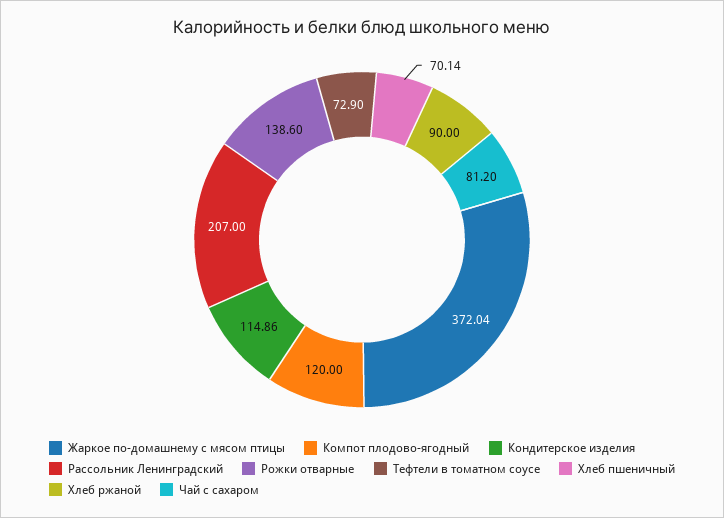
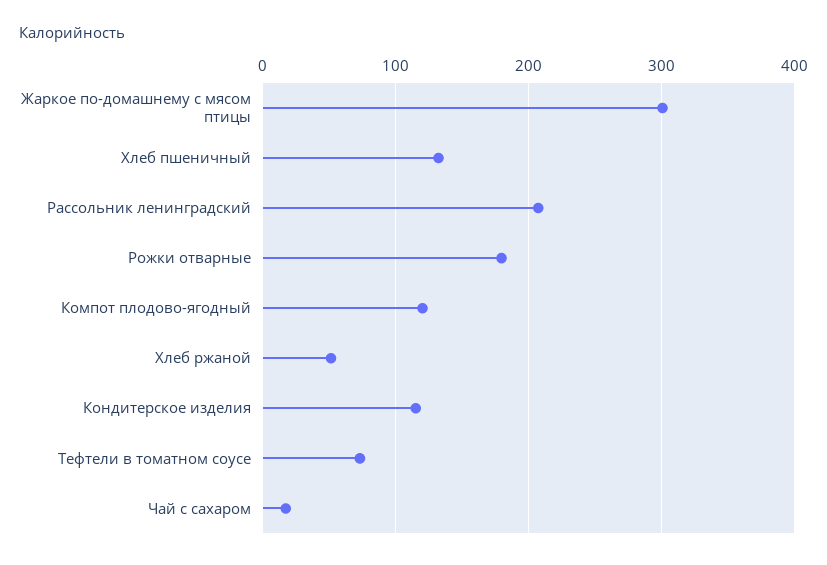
  {
-   "Жаркое по-домашнему с мясом птицы": 372.04,
+   "Жаркое по-домашнему с мясом птицы": 300,
    "Компот плодово-ягодный": 120,
    "Кондитерское изделия": 114.86,
    "Рассольник Ленинградский": 207,
-   "Рожки отварные": 138.6,
+   "Рожки отварные": 180,
    "Тефтели в томатном соусе": 72.9,
-   "Хлеб пшеничный": 70.14,
+   "Хлеб пшеничный": 130,
-   "Хлеб ржаной": 90,
+   "Хлеб ржаной": 50,
-   "Чай с сахаром": 81.2
+   "Чай с сахаром": 20
  }

